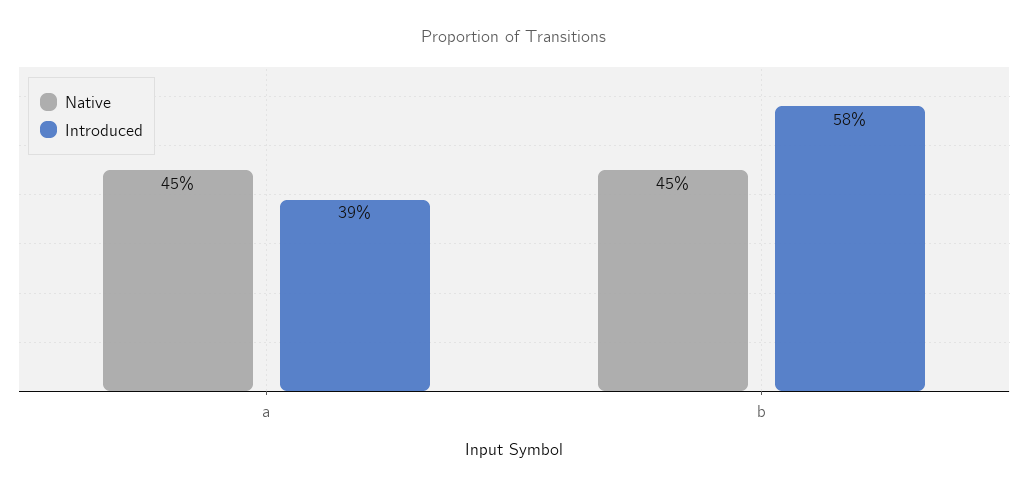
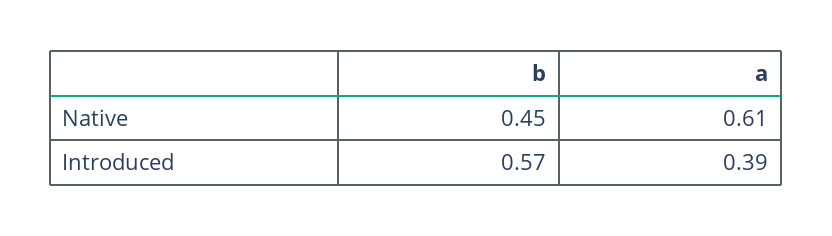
  {
    "Native": {
-     "a": 0.45,
+     "a": 0.61,
      "b": 0.45
    },
    "Introduced": {
      "a": 0.39,
-     "b": 0.58
+     "b": 0.57
    }
  }

